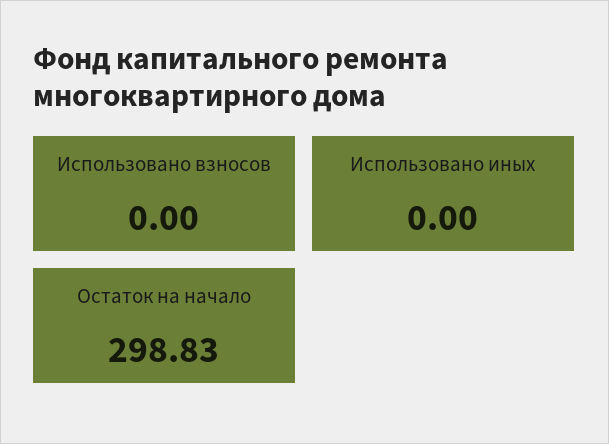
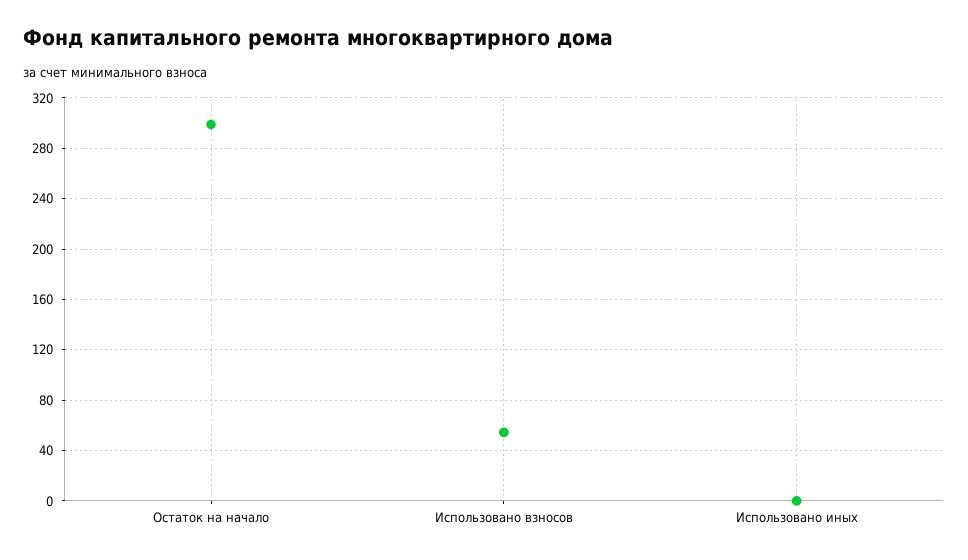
  {
-   "Использовано взносов": 0,
+   "Использовано взносов": 55,
    "Использовано иных": 0,
    "Остаток на начало": 298.83
  }

